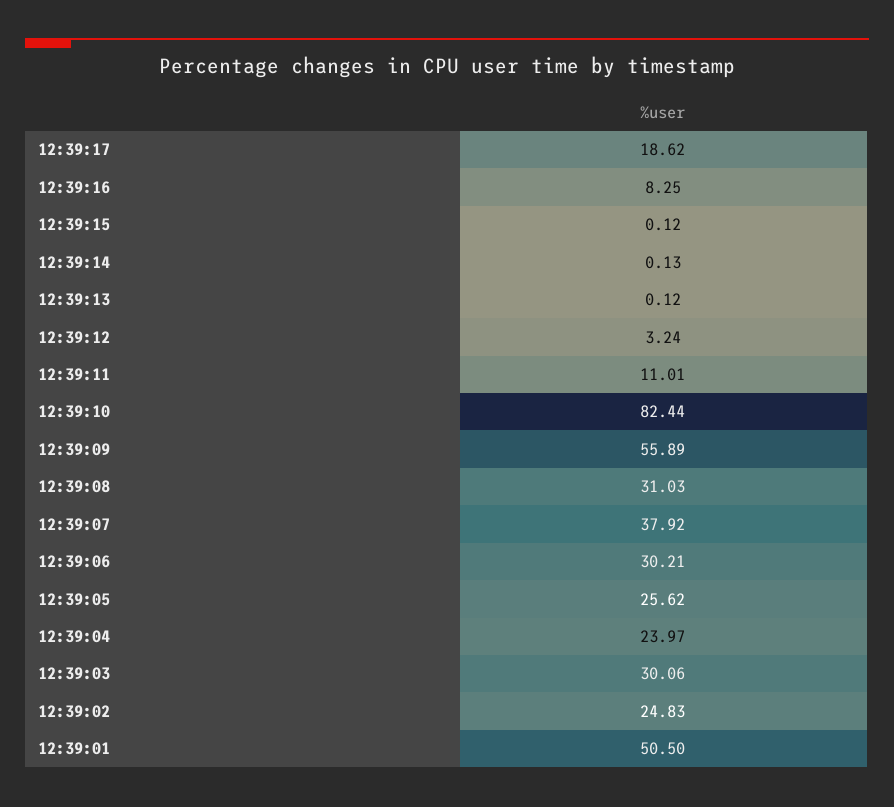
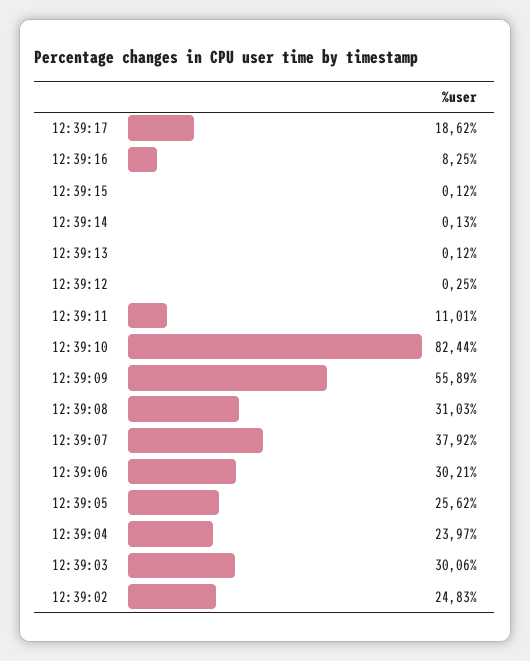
  {
    "12:39:17": 18.62,
    "12:39:16": 8.25,
    "12:39:15": 0.12,
    "12:39:14": 0.13,
    "12:39:13": 0.12,
-   "12:39:12": 3.24,
+   "12:39:12": 0.25,
    "12:39:11": 11.01,
    "12:39:10": 82.44,
    "12:39:09": 55.89,
    "12:39:08": 31.03,
    "12:39:07": 37.92,
    "12:39:06": 30.21,
    "12:39:05": 25.62,
    "12:39:04": 23.97,
    "12:39:03": 30.06,
-   "12:39:02": 24.83,
+   "12:39:02": 24.83
-   "12:39:01": 50.5
  }

